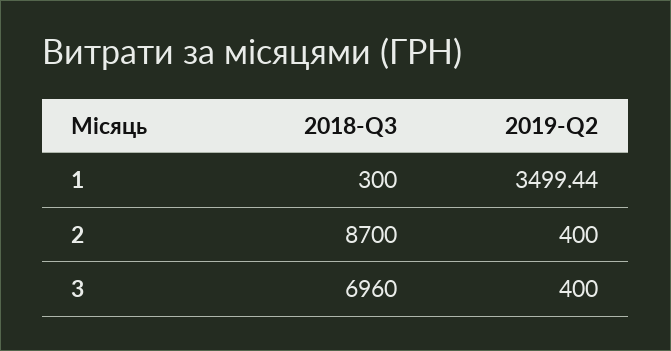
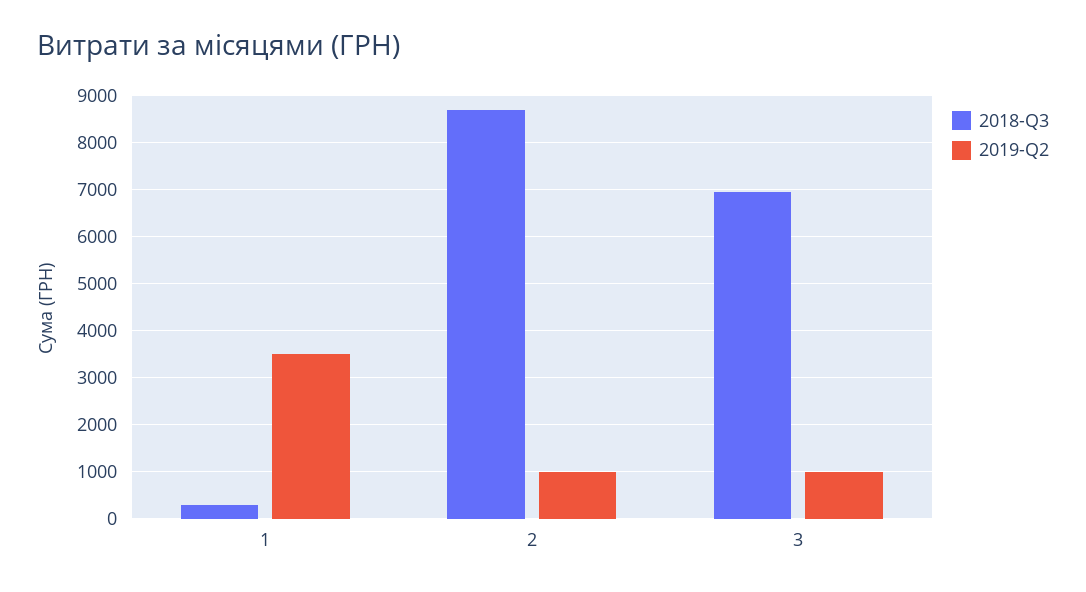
  {
    "2018-Q3": {
      "1": 300,
      "2": 8700,
      "3": 6960
    },
    "2019-Q2": {
      "1": 3499.44,
-     "2": 400,
+     "2": 1000,
-     "3": 400
+     "3": 1000
    }
  }

